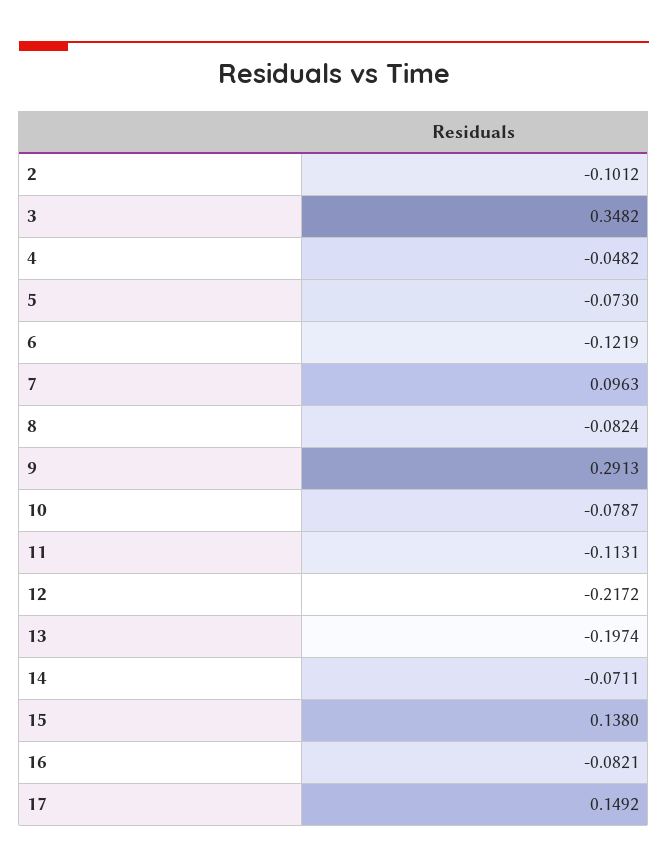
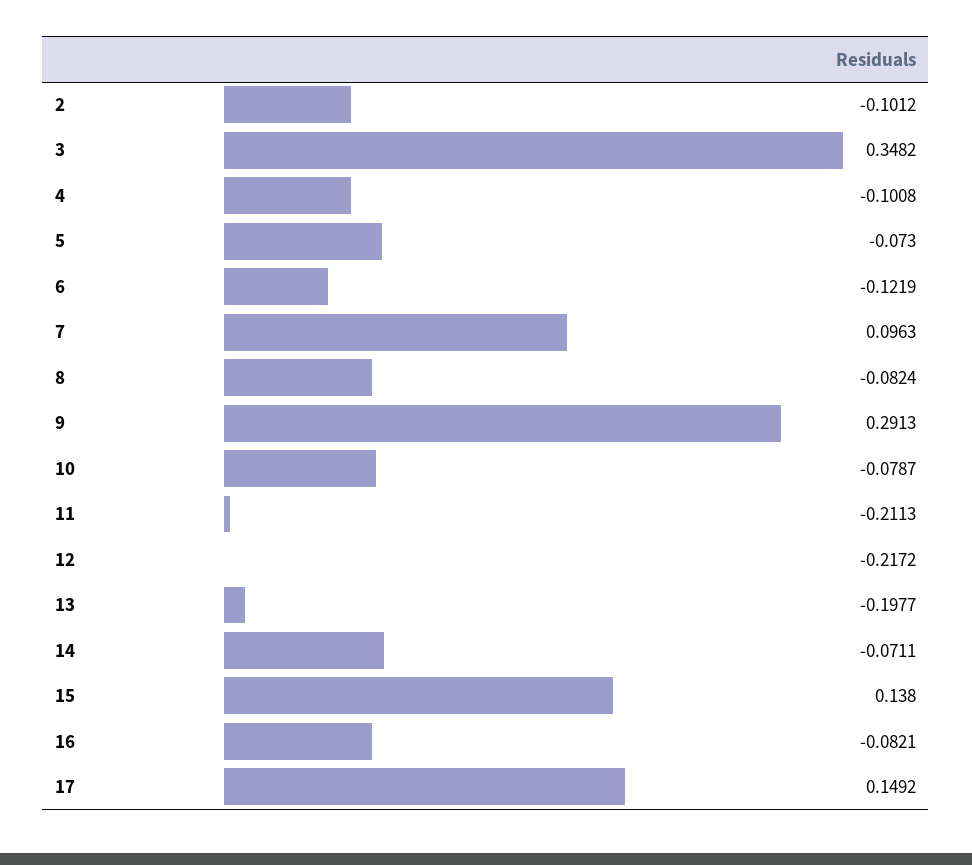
  {
    "2": -0.1012,
    "3": 0.3482,
-   "4": -0.0482,
+   "4": -0.1008,
    "5": -0.073,
    "6": -0.1219,
    "7": 0.0963,
    "8": -0.0824,
    "9": 0.2913,
    "10": -0.0787,
-   "11": -0.1131,
+   "11": -0.2113,
    "12": -0.2172,
-   "13": -0.1974,
+   "13": -0.1977,
    "14": -0.0711,
    "15": 0.138,
    "16": -0.0821,
    "17": 0.1492
  }

